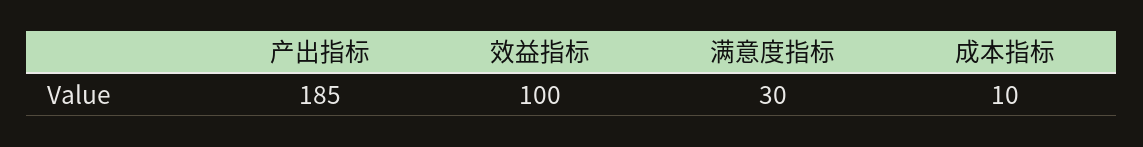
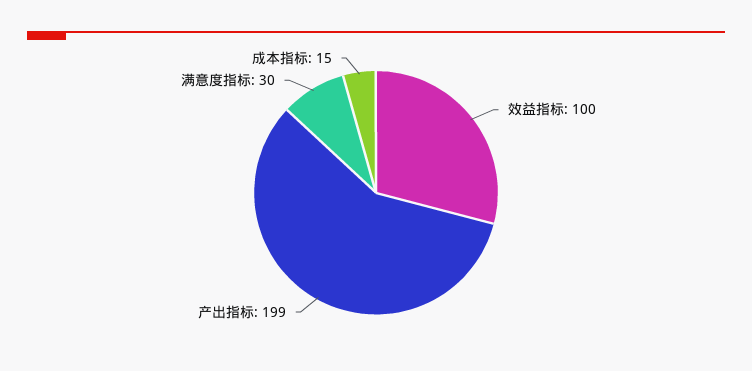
  {
-   "产出指标": 185,
+   "产出指标": 199,
    "效益指标": 100,
    "满意度指标": 30,
-   "成本指标": 10
+   "成本指标": 15
  }

